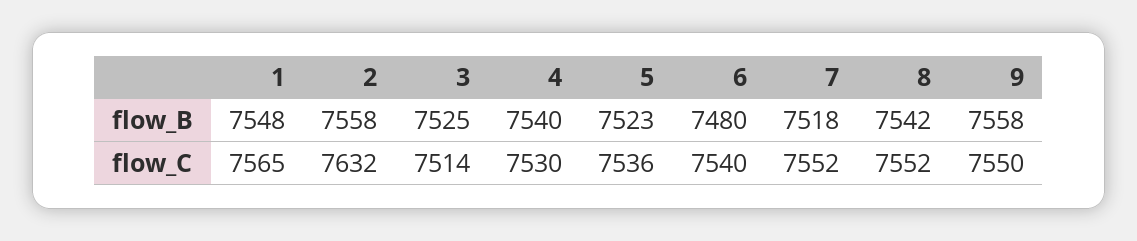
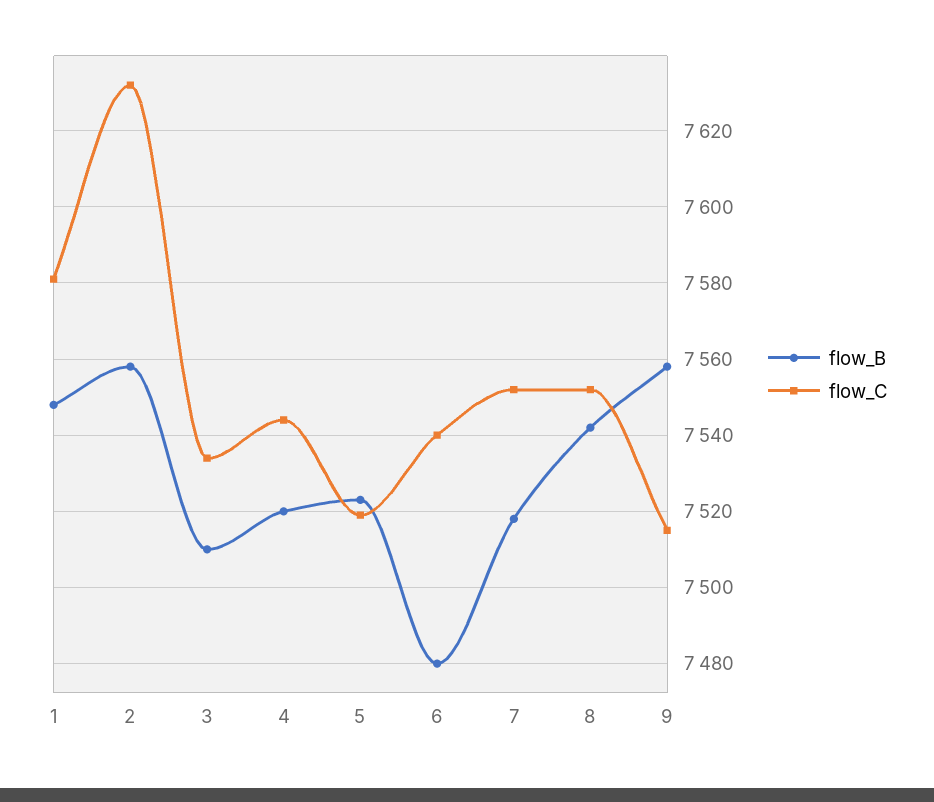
  {
    "flow_B": {
      "1": 7548,
      "2": 7558,
-     "3": 7525,
+     "3": 7510,
-     "4": 7540,
+     "4": 7520,
      "5": 7523,
      "6": 7480,
      "7": 7518,
      "8": 7542,
      "9": 7558
    },
    "flow_C": {
-     "1": 7565,
+     "1": 7580,
      "2": 7632,
-     "3": 7514,
+     "3": 7535,
-     "4": 7530,
+     "4": 7545,
-     "5": 7536,
+     "5": 7520,
      "6": 7540,
      "7": 7552,
      "8": 7552,
-     "9": 7550
+     "9": 7515
    }
  }

